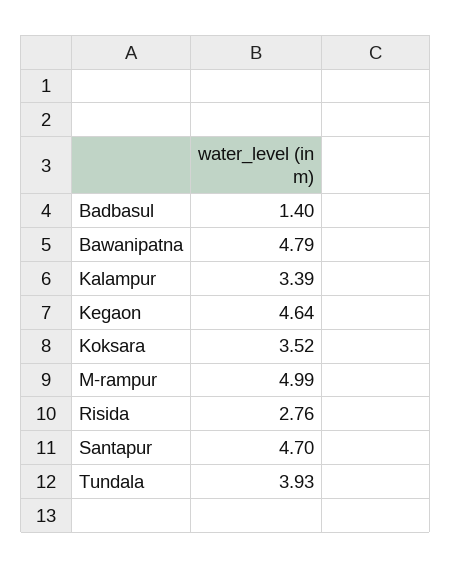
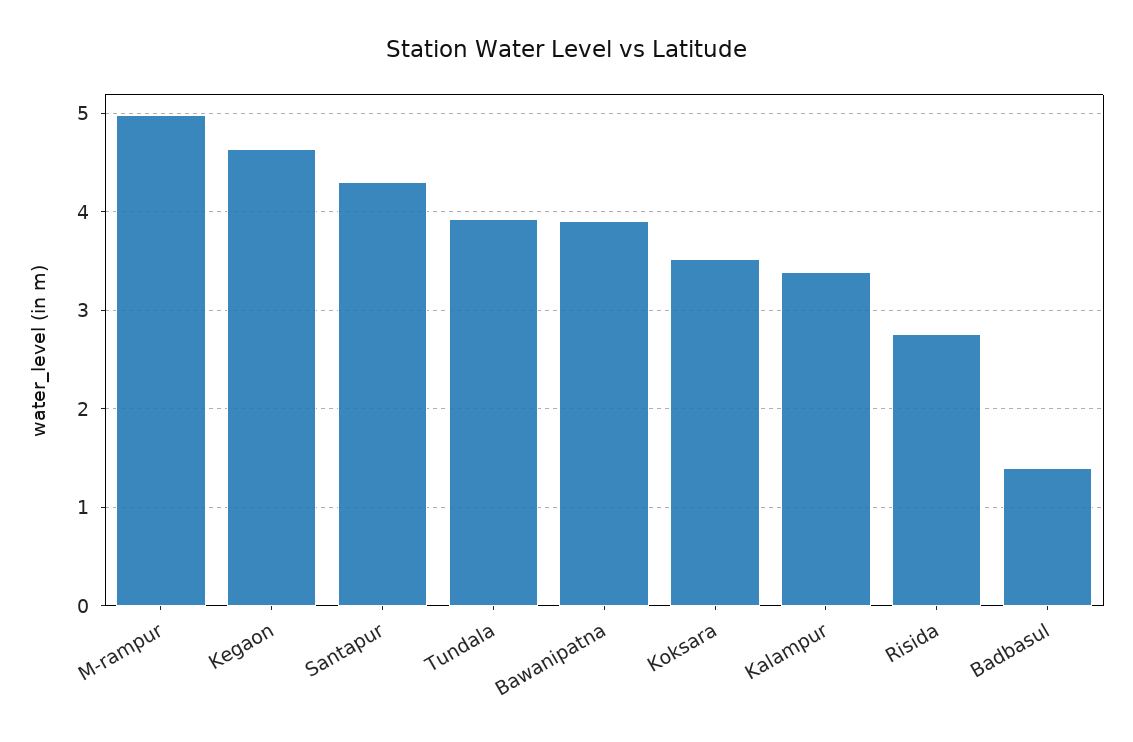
  {
    "Badbasul": 1.4,
-   "Bawanipatna": 4.79,
+   "Bawanipatna": 3.9,
    "Kalampur": 3.39,
    "Kegaon": 4.64,
    "Koksara": 3.52,
    "M-rampur": 4.99,
    "Risida": 2.76,
-   "Santapur": 4.7,
+   "Santapur": 4.3,
    "Tundala": 3.93
  }

